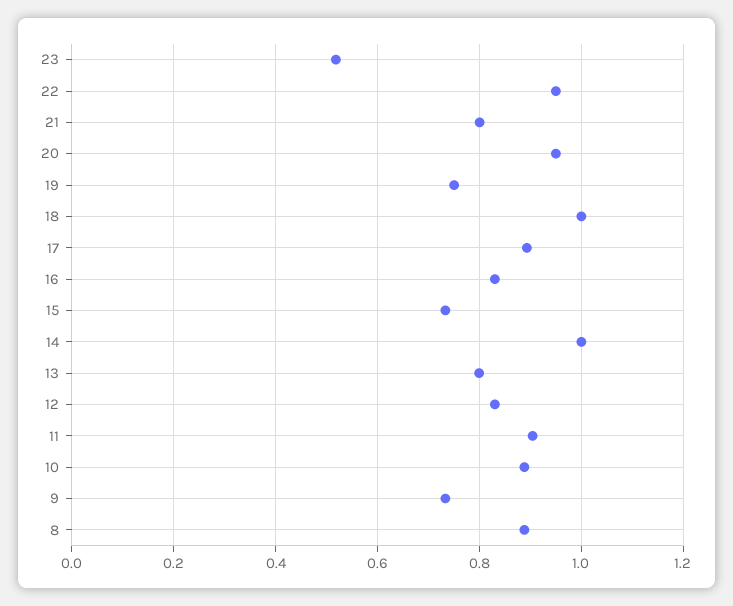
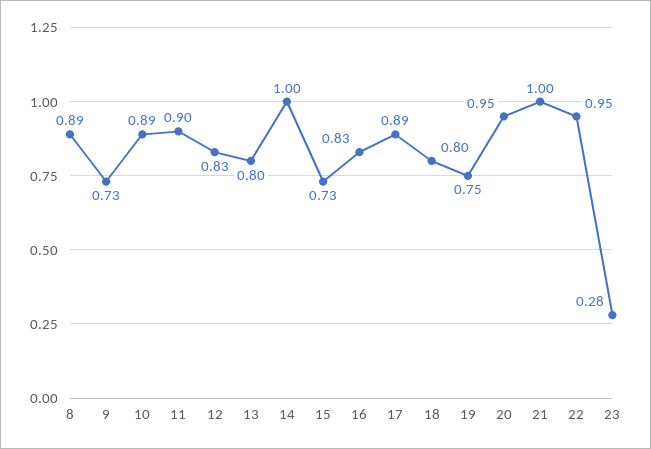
  {
-   "23": 0.52,
+   "23": 0.28,
    "22": 0.95,
-   "21": 0.8,
+   "21": 1,
    "20": 0.95,
    "19": 0.75,
-   "18": 1,
+   "18": 0.8,
    "17": 0.89,
    "16": 0.83,
    "15": 0.73,
    "14": 1,
    "13": 0.8,
    "12": 0.83,
    "11": 0.9,
    "10": 0.89,
    "9": 0.73,
    "8": 0.89
  }

